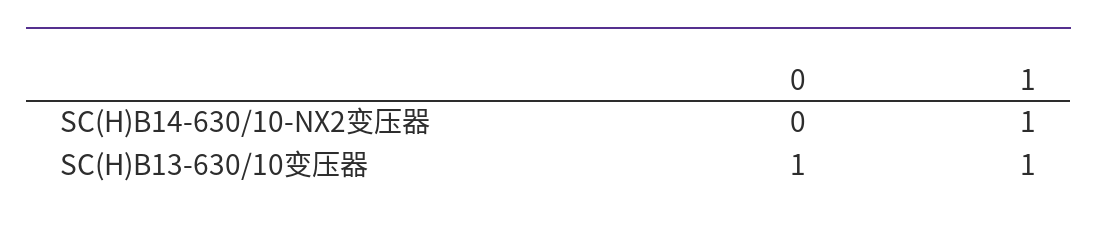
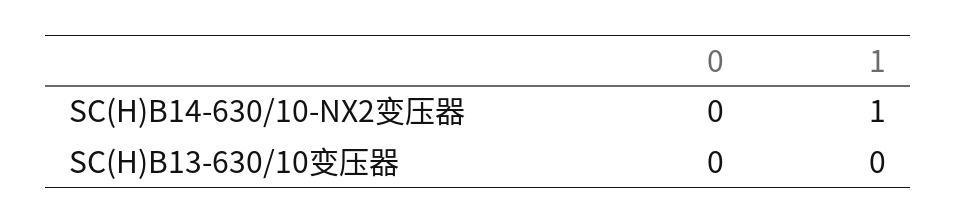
  {
    "0": {
      "SC(H)B14-630/10-NX2变压器": 0,
-     "SC(H)B13-630/10变压器": 1
+     "SC(H)B13-630/10变压器": 0
    },
    "1": {
      "SC(H)B14-630/10-NX2变压器": 1,
-     "SC(H)B13-630/10变压器": 1
+     "SC(H)B13-630/10变压器": 0
    }
  }

